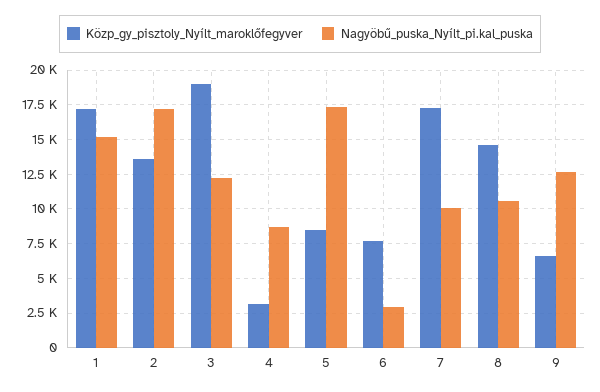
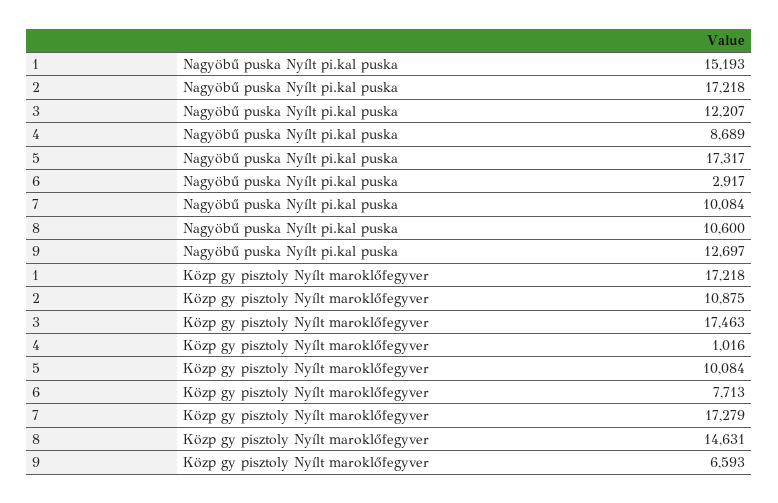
  {
    "Közp_gy_pisztoly_Nyílt_maroklőfegyver": {
      "1": 17218,
-     "2": 13500,
+     "2": 10875,
-     "3": 19000,
+     "3": 17463,
-     "4": 3000,
+     "4": 1016,
-     "5": 8500,
+     "5": 10084,
      "6": 7713,
      "7": 17279,
      "8": 14631,
      "9": 6593
    },
    "Nagyöbű_puska_Nyílt_pi.kal_puska": {
      "1": 15193,
      "2": 17218,
      "3": 12207,
      "4": 8689,
      "5": 17317,
      "6": 2917,
      "7": 10084,
      "8": 10600,
      "9": 12697
    }
  }

